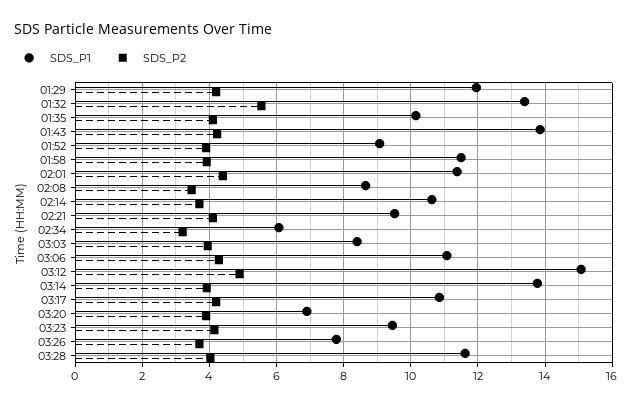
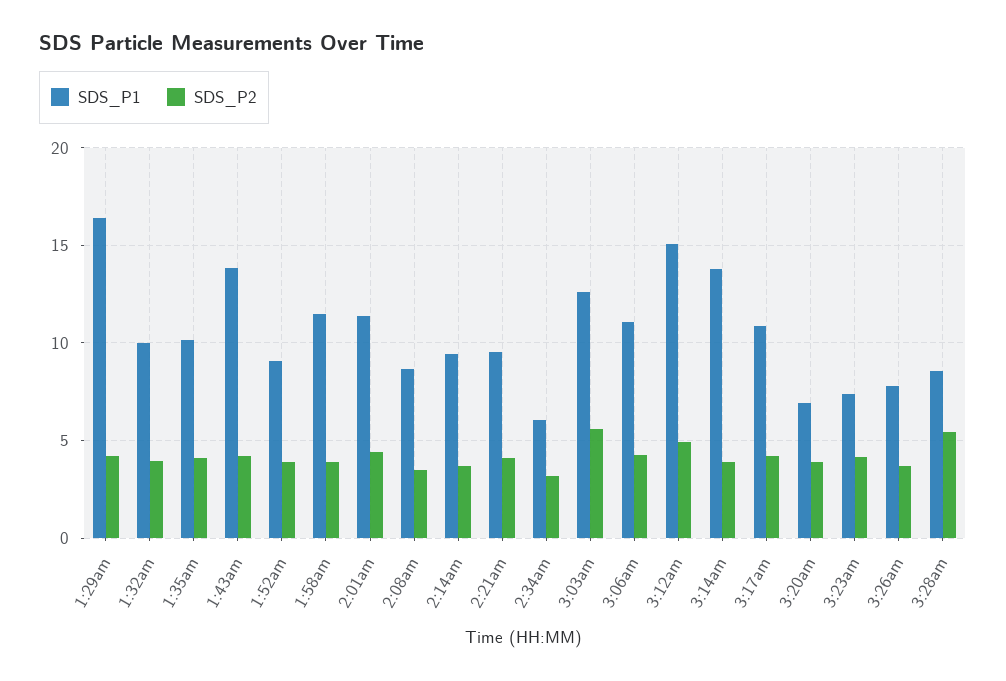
  {
    "SDS_P1": {
-     "01:29": 12,
+     "01:29": 16.5,
-     "01:32": 13.4,
+     "01:32": 10,
      "01:35": 10.2,
      "01:43": 13.8,
      "01:52": 9,
      "01:58": 11.6,
      "02:01": 11.4,
      "02:08": 8.6,
-     "02:14": 10.6,
+     "02:14": 9.5,
      "02:21": 9.6,
      "02:34": 6,
-     "03:03": 8.4,
+     "03:03": 12.5,
      "03:06": 11,
      "03:12": 15,
      "03:14": 13.8,
      "03:17": 10.8,
      "03:20": 7,
-     "03:23": 9.4,
+     "03:23": 7.5,
      "03:26": 7.8,
-     "03:28": 11.6
+     "03:28": 8.5
    },
    "SDS_P2": {
      "01:29": 4.2,
-     "01:32": 5.6,
+     "01:32": 4,
      "01:35": 4.2,
      "01:43": 4.2,
      "01:52": 4,
      "01:58": 4,
      "02:01": 4.4,
      "02:08": 3.4,
      "02:14": 3.8,
      "02:21": 4.2,
      "02:34": 3.2,
-     "03:03": 4,
+     "03:03": 5.5,
      "03:06": 4.2,
      "03:12": 5,
      "03:14": 4,
      "03:17": 4.2,
      "03:20": 4,
      "03:23": 4.2,
      "03:26": 3.8,
-     "03:28": 4
+     "03:28": 5.5
    }
  }

